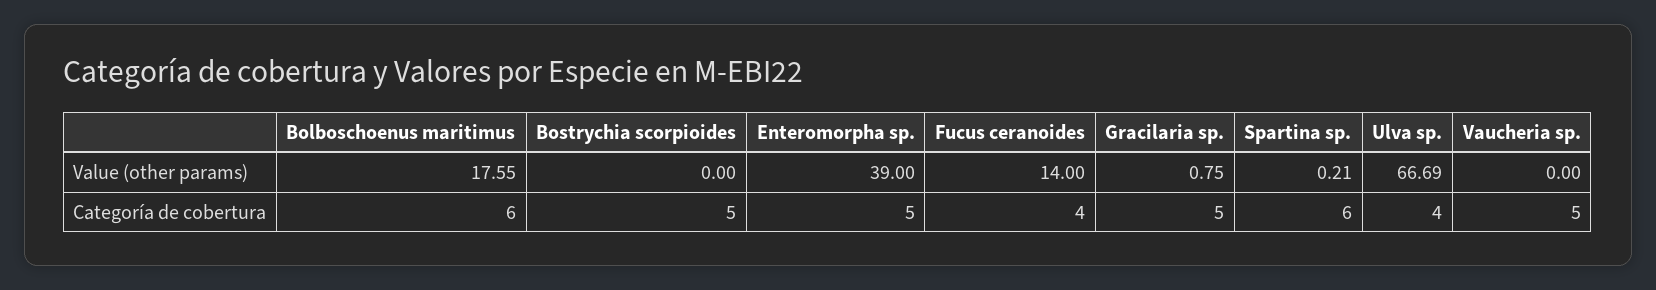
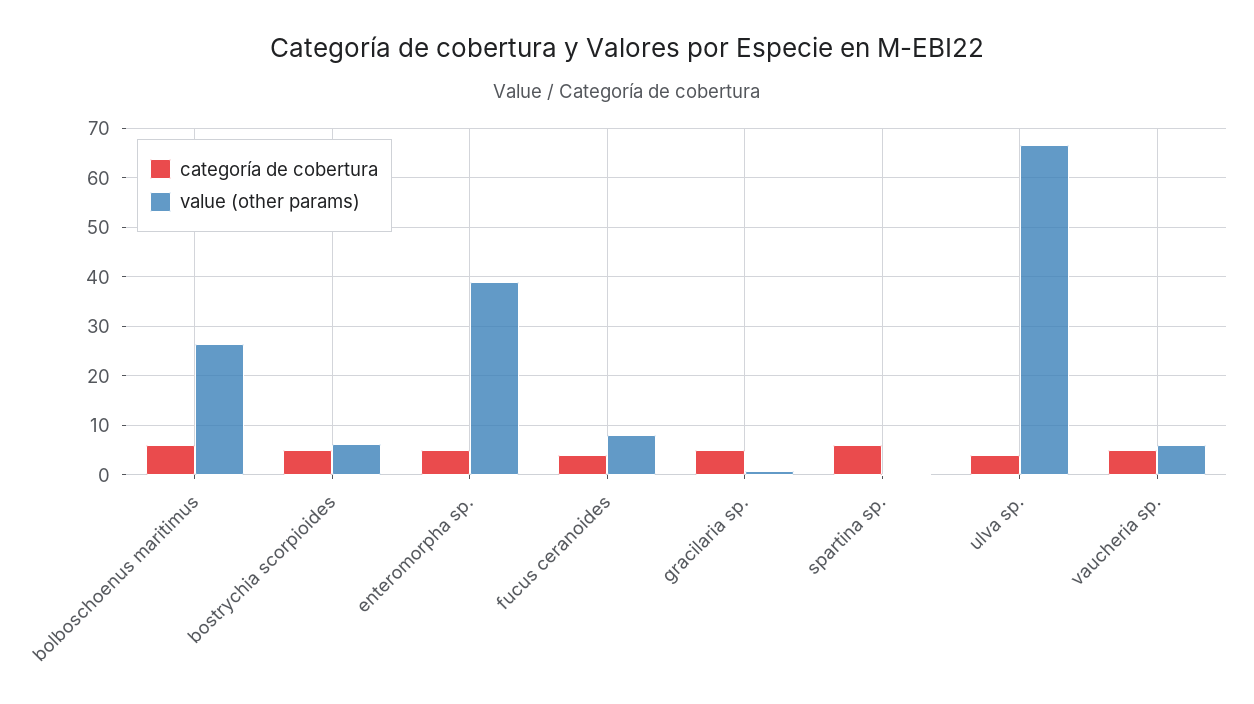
  {
    "Value (other params)": {
-     "Bolboschoenus maritimus": 17.55,
+     "Bolboschoenus maritimus": 26,
-     "Bostrychia scorpioides": 0,
+     "Bostrychia scorpioides": 6,
      "Enteromorpha sp.": 39,
-     "Fucus ceranoides": 14,
+     "Fucus ceranoides": 8,
      "Gracilaria sp.": 0.75,
      "Spartina sp.": 0.21,
      "Ulva sp.": 66.69,
-     "Vaucheria sp.": 0
+     "Vaucheria sp.": 6
    },
    "Categoría de cobertura": {
      "Bolboschoenus maritimus": 6,
      "Bostrychia scorpioides": 5,
      "Enteromorpha sp.": 5,
      "Fucus ceranoides": 4,
      "Gracilaria sp.": 5,
      "Spartina sp.": 6,
      "Ulva sp.": 4,
      "Vaucheria sp.": 5
    }
  }

